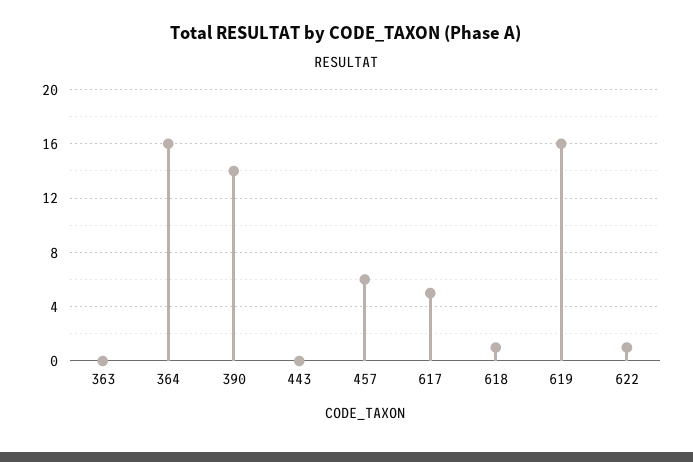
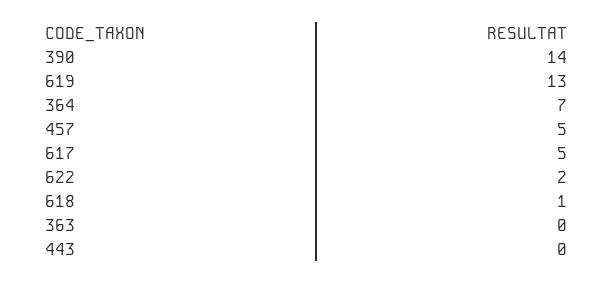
  {
    "363": 0,
-   "364": 16,
+   "364": 7,
    "390": 14,
    "443": 0,
-   "457": 6,
+   "457": 5,
    "617": 5,
    "618": 1,
-   "619": 16,
+   "619": 13,
-   "622": 1
+   "622": 2
  }

